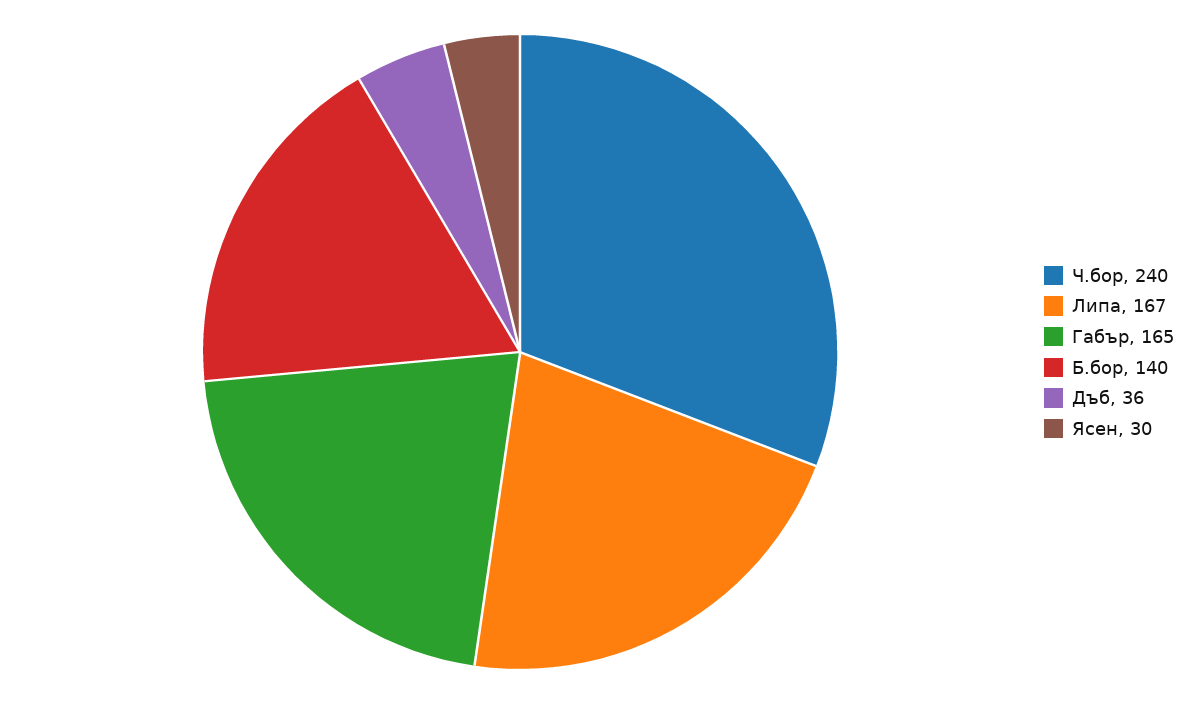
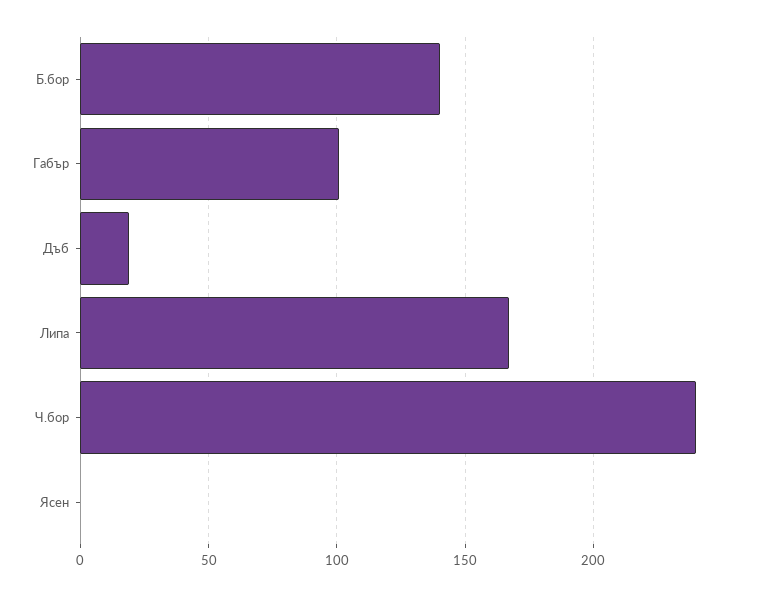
  {
    "Ч.бор": 240,
    "Липа": 167,
-   "Габър": 165,
+   "Габър": 100,
    "Б.бор": 140,
-   "Дъб": 36,
+   "Дъб": 20,
-   "Ясен": 30
+   "Ясен": 0
  }

